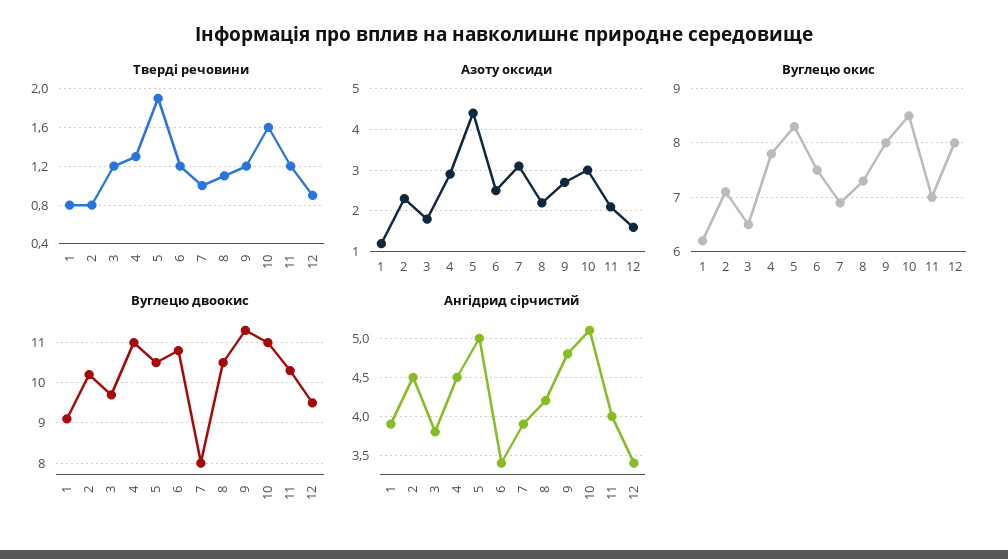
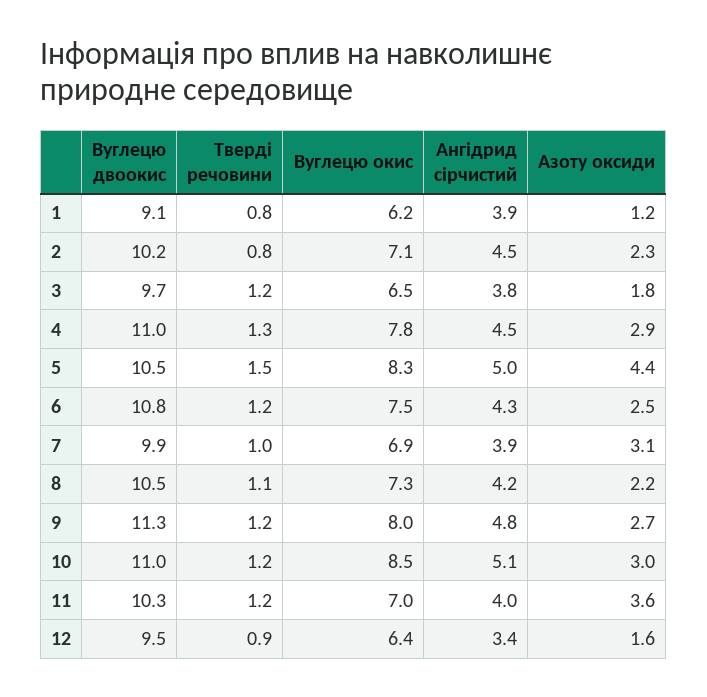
  {
    "Тверді речовини": {
      "1": 0.8,
      "2": 0.8,
      "3": 1.2,
      "4": 1.3,
-     "5": 1.9,
+     "5": 1.5,
      "6": 1.2,
      "7": 1,
      "8": 1.1,
      "9": 1.2,
-     "10": 1.6,
+     "10": 1.2,
      "11": 1.2,
      "12": 0.9
    },
    "Азоту оксиди": {
      "1": 1.2,
      "2": 2.3,
      "3": 1.8,
      "4": 2.9,
      "5": 4.4,
      "6": 2.5,
      "7": 3.1,
      "8": 2.2,
      "9": 2.7,
      "10": 3,
-     "11": 2,
+     "11": 3.6,
      "12": 1.6
    },
    "Вуглецю окис": {
      "1": 6.2,
      "2": 7.1,
      "3": 6.5,
      "4": 7.8,
      "5": 8.3,
      "6": 7.5,
      "7": 6.9,
      "8": 7.3,
      "9": 8,
      "10": 8.5,
      "11": 7,
-     "12": 8
+     "12": 6.4
    },
    "Вуглецю двоокис": {
      "1": 9.1,
      "2": 10.2,
      "3": 9.7,
      "4": 11,
      "5": 10.5,
      "6": 10.8,
-     "7": 8,
+     "7": 9.9,
      "8": 10.5,
      "9": 11.3,
      "10": 11,
      "11": 10.3,
      "12": 9.5
    },
    "Ангідрид сірчистий": {
      "1": 3.9,
      "2": 4.5,
      "3": 3.8,
      "4": 4.5,
      "5": 5,
-     "6": 3.4,
+     "6": 4.3,
      "7": 3.9,
      "8": 4.2,
      "9": 4.8,
      "10": 5.1,
      "11": 4,
      "12": 3.4
    }
  }

